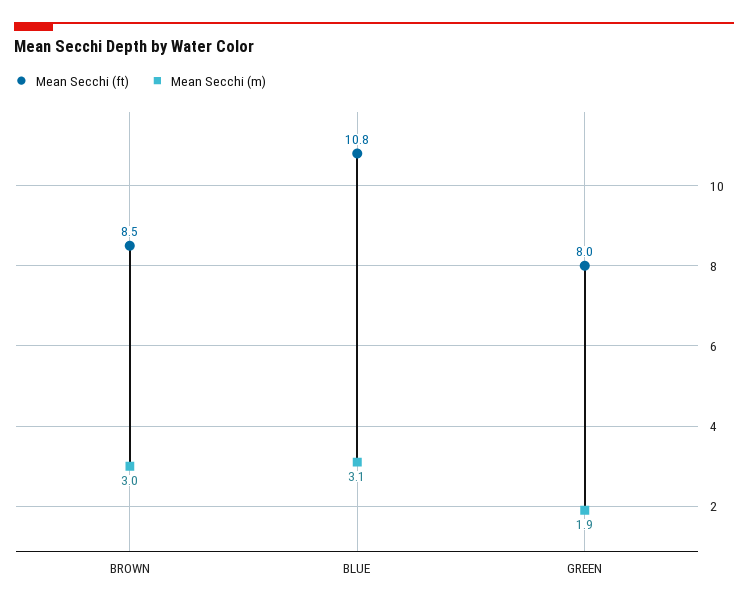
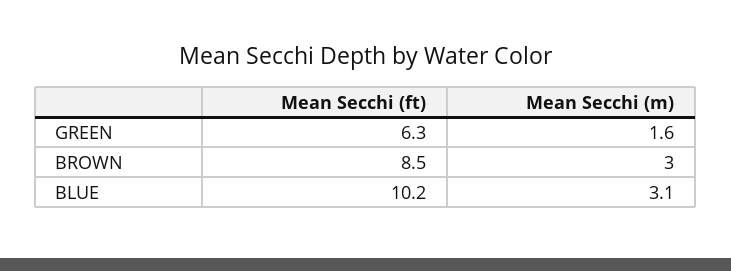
  {
    "Mean Secchi (ft)": {
      "BROWN": 8.5,
-     "BLUE": 10.8,
+     "BLUE": 10.2,
-     "GREEN": 8
+     "GREEN": 6.3
    },
    "Mean Secchi (m)": {
      "BROWN": 3,
      "BLUE": 3.1,
-     "GREEN": 1.9
+     "GREEN": 1.6
    }
  }

